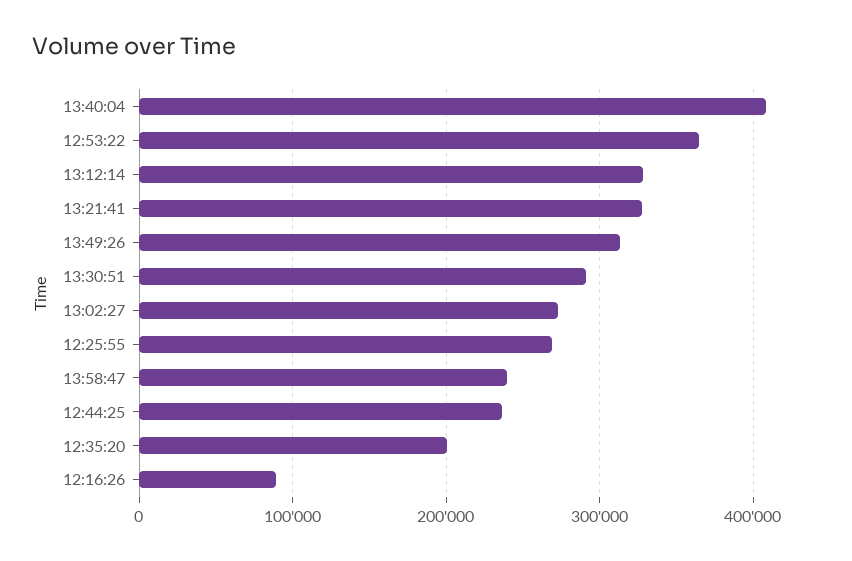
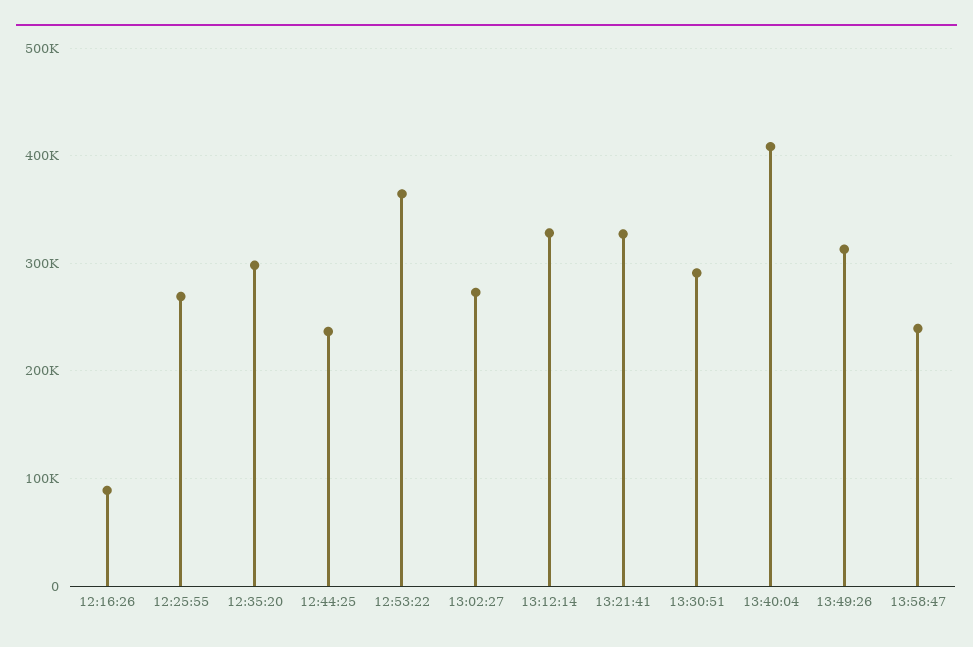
  {
    "13:40:04": 410000,
    "12:53:22": 360000,
    "13:12:14": 330000,
    "13:21:41": 330000,
    "13:49:26": 310000,
    "13:30:51": 290000,
    "13:02:27": 270000,
    "12:25:55": 270000,
    "13:58:47": 240000,
    "12:44:25": 240000,
-   "12:35:20": 200000,
+   "12:35:20": 300000,
    "12:16:26": 90000
  }

